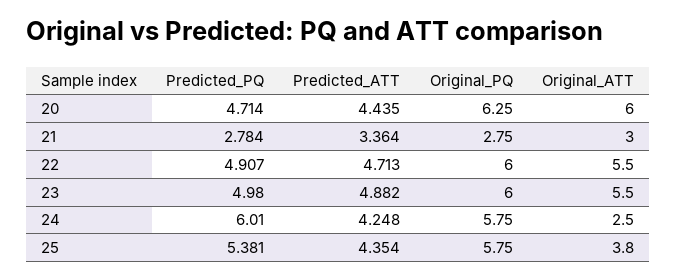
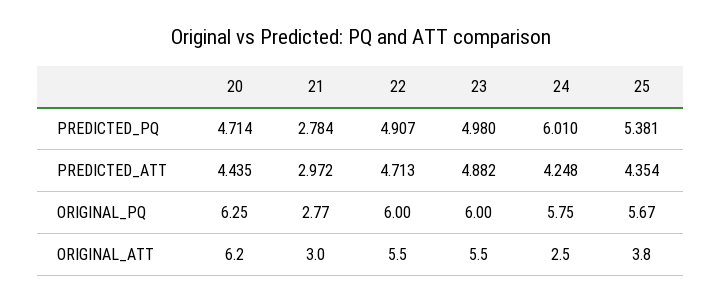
  {
    "Predicted_PQ": {
      "20": 4.714,
      "21": 2.784,
      "22": 4.907,
      "23": 4.98,
      "24": 6.01,
      "25": 5.381
    },
    "Predicted_ATT": {
      "20": 4.435,
-     "21": 3.364,
+     "21": 2.972,
      "22": 4.713,
      "23": 4.882,
      "24": 4.248,
      "25": 4.354
    },
    "Original_PQ": {
      "20": 6.25,
-     "21": 2.75,
+     "21": 2.77,
      "22": 6,
      "23": 6,
      "24": 5.75,
-     "25": 5.75
+     "25": 5.67
    },
    "Original_ATT": {
-     "20": 6,
+     "20": 6.2,
      "21": 3,
      "22": 5.5,
      "23": 5.5,
      "24": 2.5,
      "25": 3.8
    }
  }

